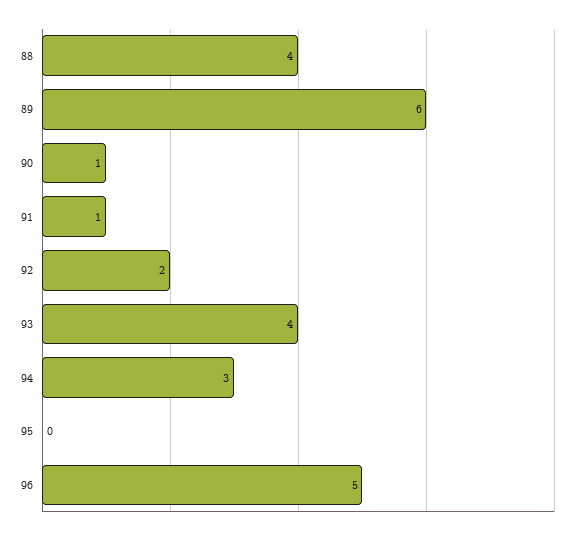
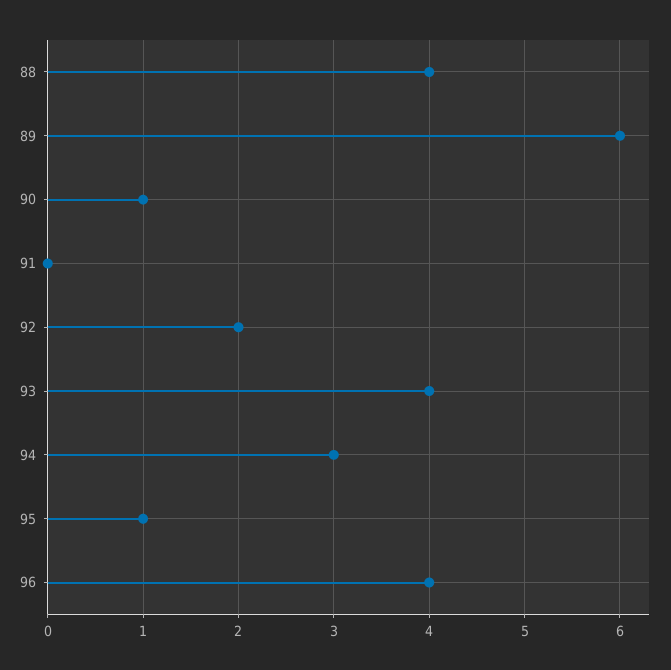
  {
    "88": 4,
    "89": 6,
    "90": 1,
-   "91": 1,
+   "91": 0,
    "92": 2,
    "93": 4,
    "94": 3,
-   "95": 0,
+   "95": 1,
-   "96": 5
+   "96": 4
  }

